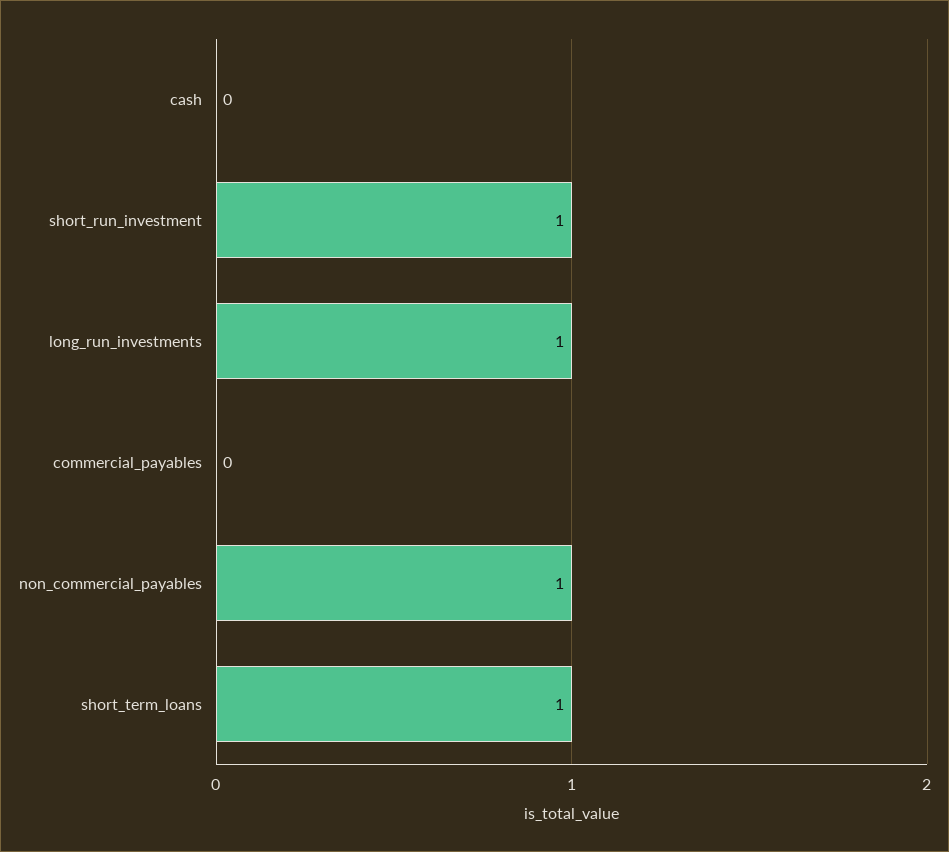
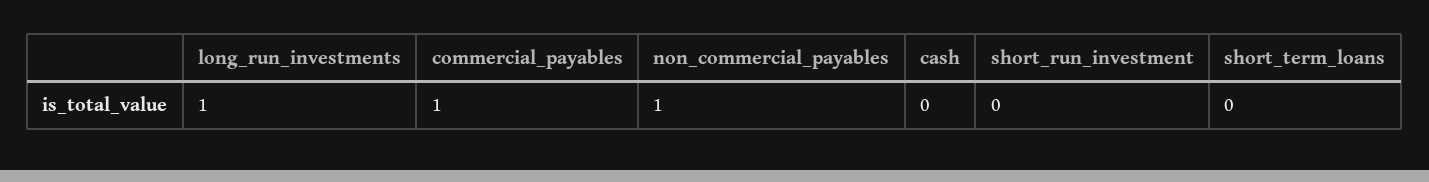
  {
    "cash": 0,
-   "short_run_investment": 1,
+   "short_run_investment": 0,
    "long_run_investments": 1,
-   "commercial_payables": 0,
+   "commercial_payables": 1,
    "non_commercial_payables": 1,
-   "short_term_loans": 1
+   "short_term_loans": 0
  }

